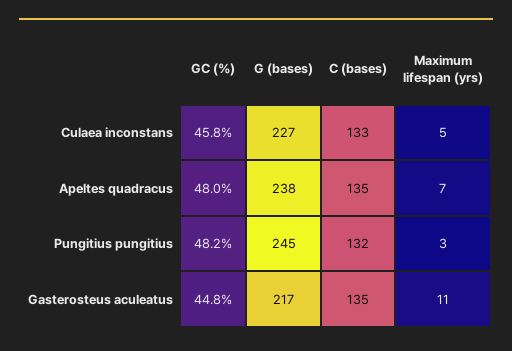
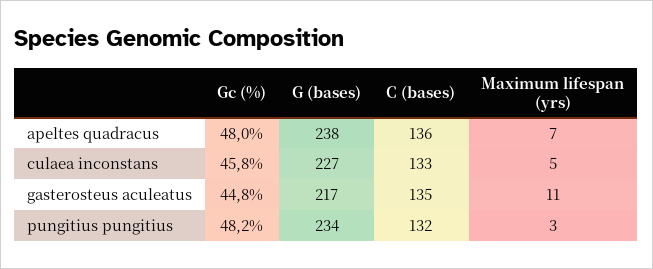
  {
    "GC (%)": {
      "Culaea inconstans": 45.8,
      "Apeltes quadracus": 48,
      "Pungitius pungitius": 48.2,
      "Gasterosteus aculeatus": 44.8
    },
    "G (bases)": {
      "Culaea inconstans": 227,
      "Apeltes quadracus": 238,
-     "Pungitius pungitius": 245,
+     "Pungitius pungitius": 234,
      "Gasterosteus aculeatus": 217
    },
    "C (bases)": {
      "Culaea inconstans": 133,
-     "Apeltes quadracus": 135,
+     "Apeltes quadracus": 136,
      "Pungitius pungitius": 132,
      "Gasterosteus aculeatus": 135
    },
    "Maximum lifespan (yrs)": {
      "Culaea inconstans": 5,
      "Apeltes quadracus": 7,
      "Pungitius pungitius": 3,
      "Gasterosteus aculeatus": 11
    }
  }

